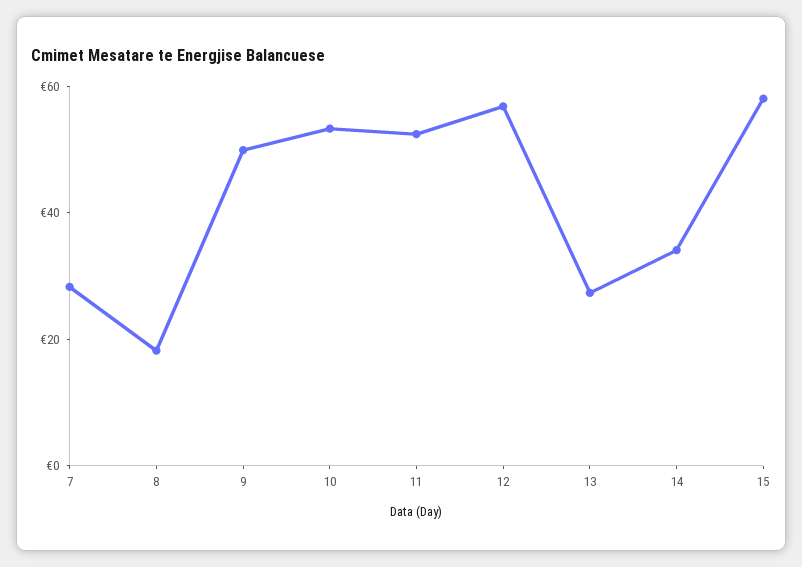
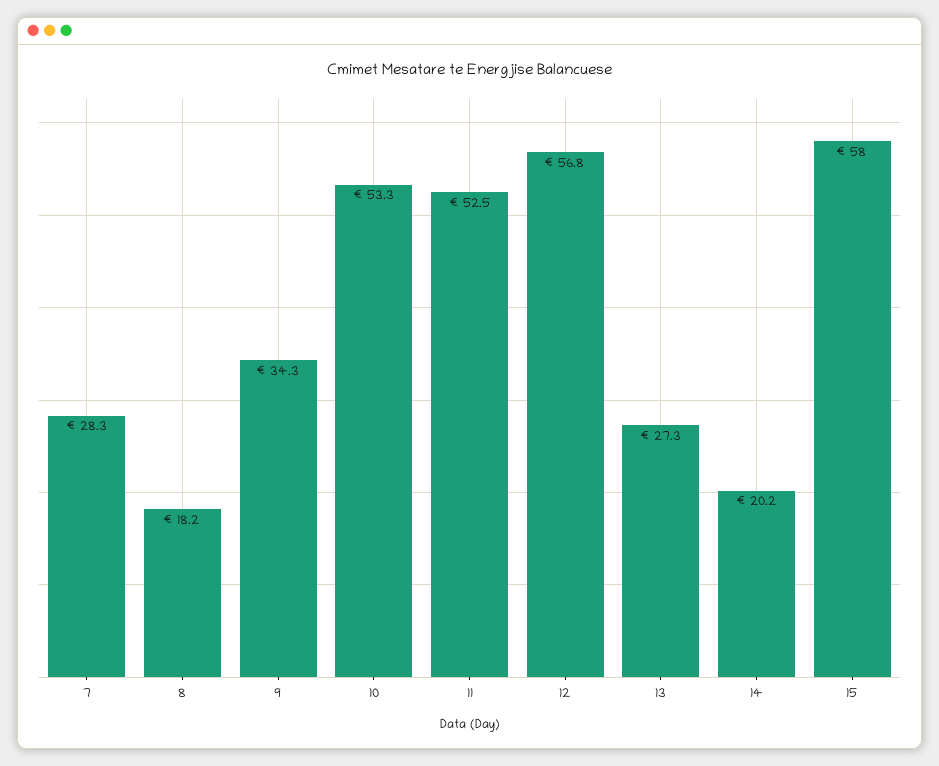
  {
    "7": 28.3,
    "8": 18.2,
-   "9": 50,
+   "9": 34.3,
    "10": 53.3,
    "11": 52.5,
    "12": 56.8,
    "13": 27.3,
-   "14": 35,
+   "14": 20.2,
    "15": 58
  }

